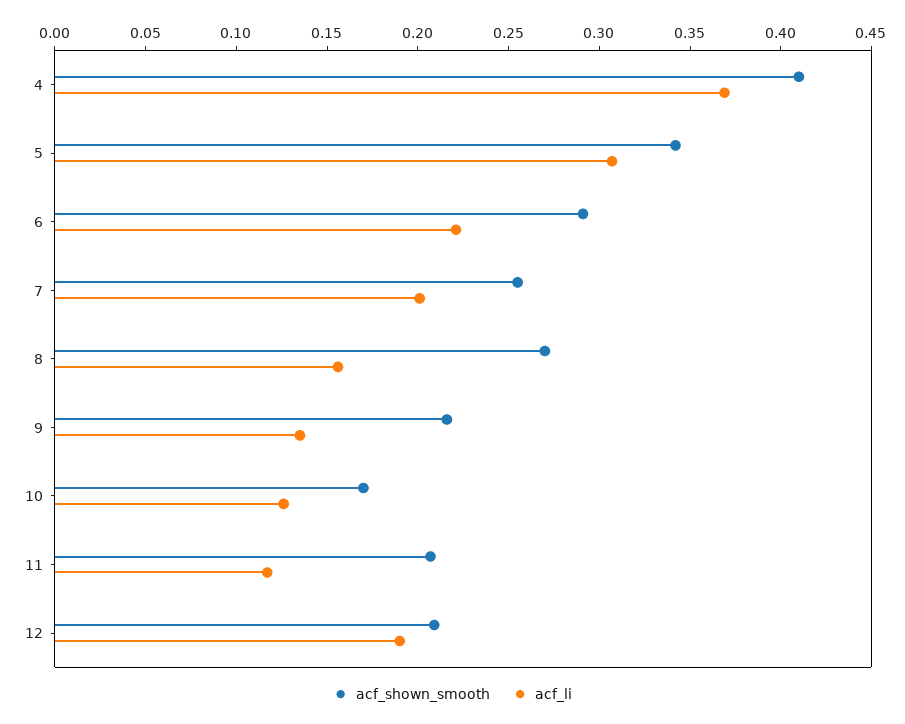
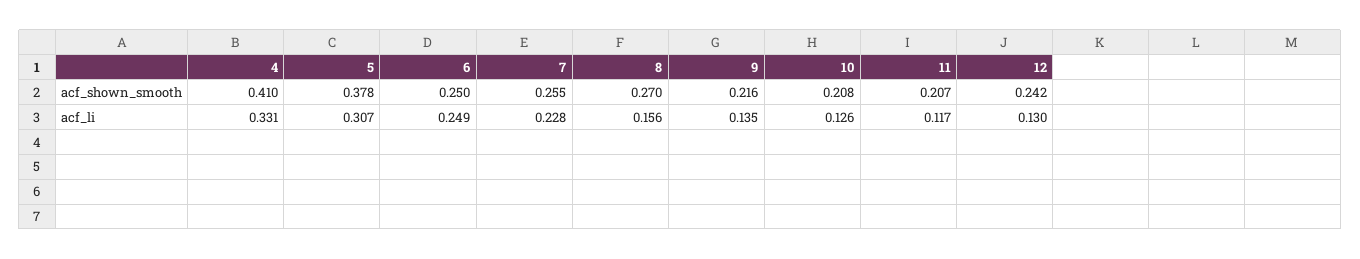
  {
    "acf_shown_smooth": {
      "4": 0.41,
-     "5": 0.34,
+     "5": 0.378,
-     "6": 0.29,
+     "6": 0.25,
      "7": 0.255,
      "8": 0.27,
      "9": 0.216,
-     "10": 0.17,
+     "10": 0.208,
      "11": 0.207,
-     "12": 0.21
+     "12": 0.242
    },
    "acf_li": {
-     "4": 0.37,
+     "4": 0.331,
      "5": 0.307,
-     "6": 0.22,
+     "6": 0.249,
-     "7": 0.2,
+     "7": 0.228,
      "8": 0.156,
      "9": 0.135,
      "10": 0.126,
      "11": 0.117,
-     "12": 0.19
+     "12": 0.13
    }
  }

